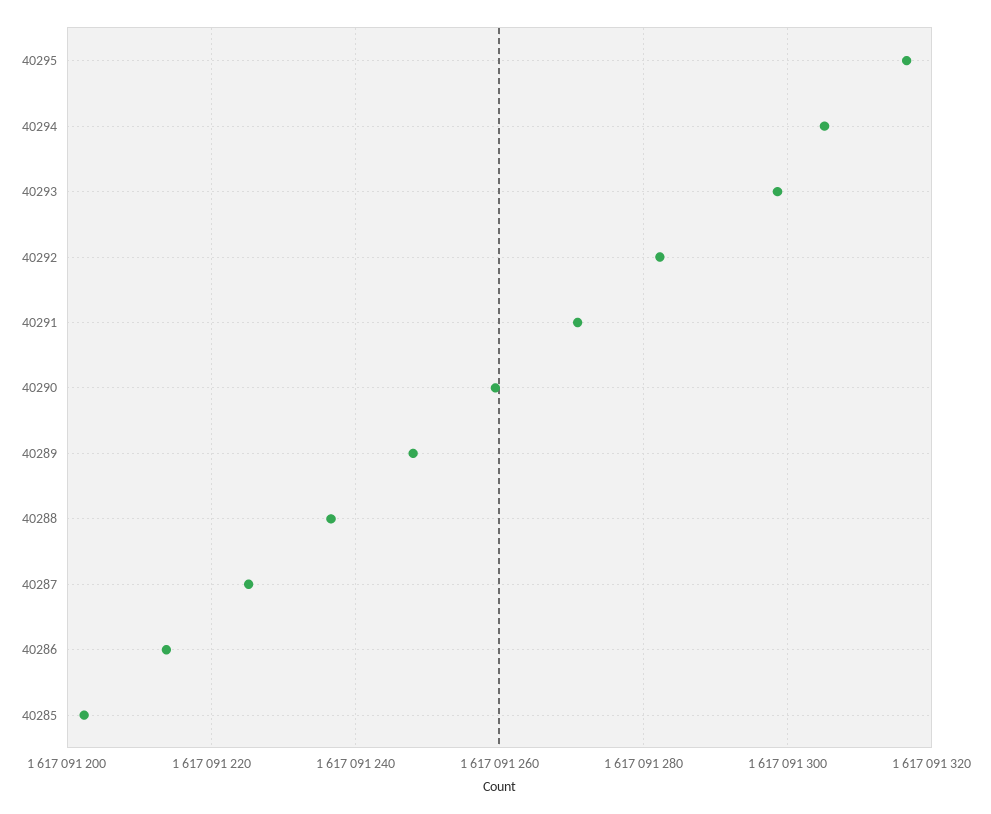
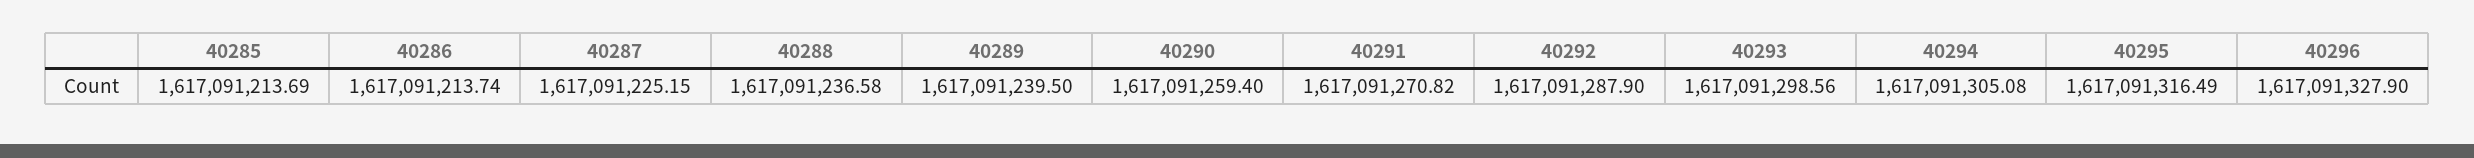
  {
    "40295": 1617091316.49,
    "40294": 1617091305.08,
    "40293": 1617091298.56,
-   "40292": 1617091282,
+   "40292": 1617091287.9,
    "40291": 1617091270.82,
    "40290": 1617091259.4,
-   "40289": 1617091248,
+   "40289": 1617091239.5,
    "40288": 1617091236.58,
    "40287": 1617091225.15,
    "40286": 1617091213.74,
-   "40285": 1617091202
+   "40285": 1617091213.69,
+   "40296": 1617091327.9
  }

